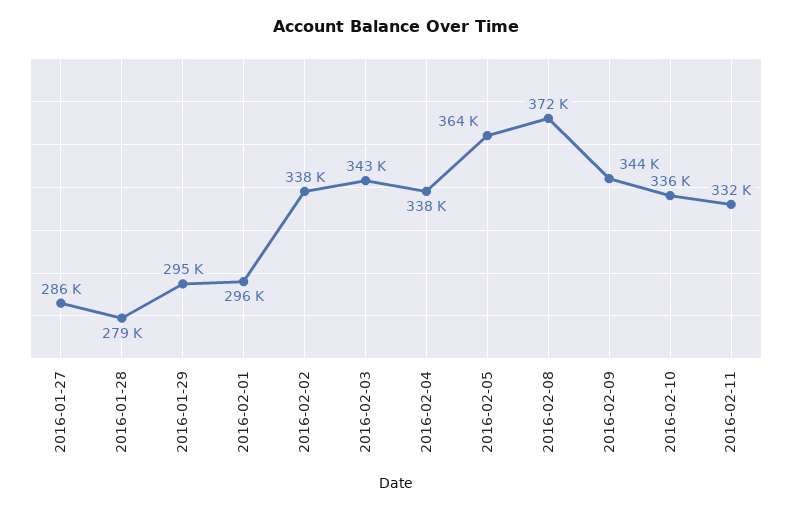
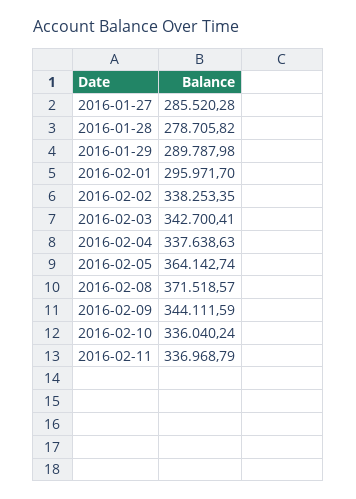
  {
    "2016-01-27": 285520.28,
    "2016-01-28": 278705.82,
-   "2016-01-29": 295000,
+   "2016-01-29": 289787.98,
    "2016-02-01": 295971.7,
    "2016-02-02": 338253.35,
    "2016-02-03": 342700.41,
    "2016-02-04": 337638.63,
    "2016-02-05": 364142.74,
    "2016-02-08": 371518.57,
    "2016-02-09": 344111.59,
    "2016-02-10": 336040.24,
-   "2016-02-11": 332000
+   "2016-02-11": 336968.79
  }

